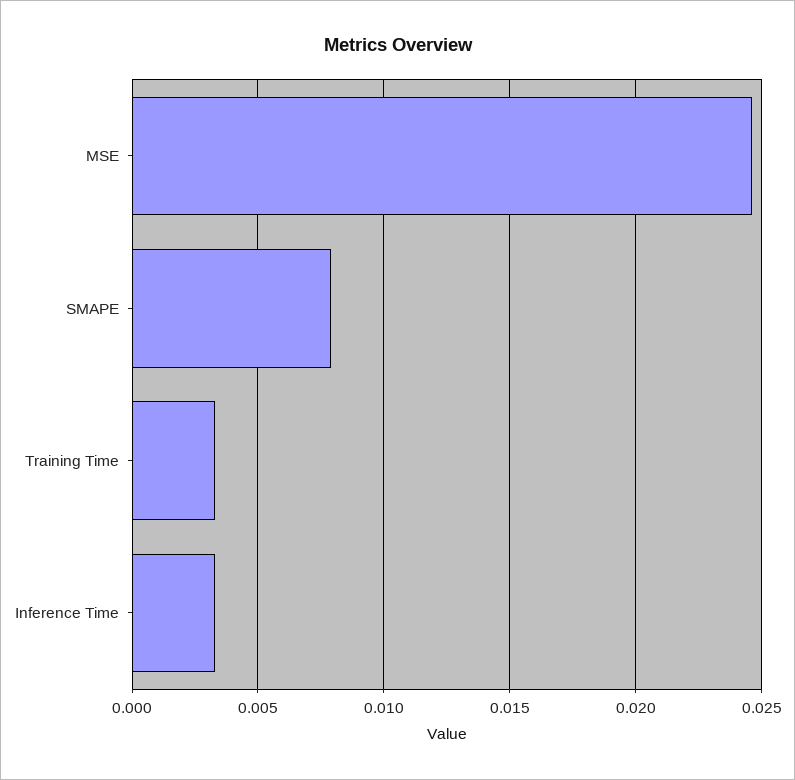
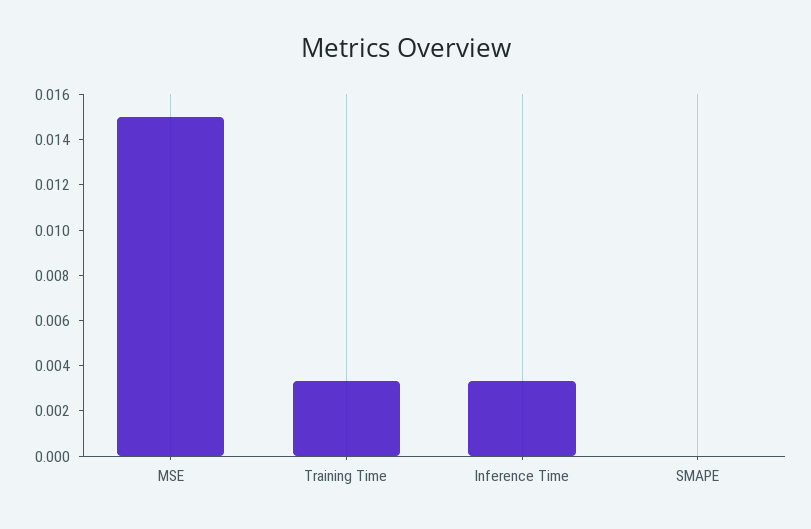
  {
-   "MSE": 0.0245,
+   "MSE": 0.015,
-   "SMAPE": 0.008,
+   "SMAPE": 0,
    "Training Time": 0.0035,
    "Inference Time": 0.0035
  }

